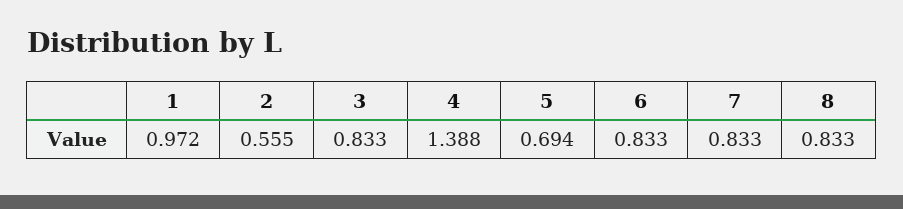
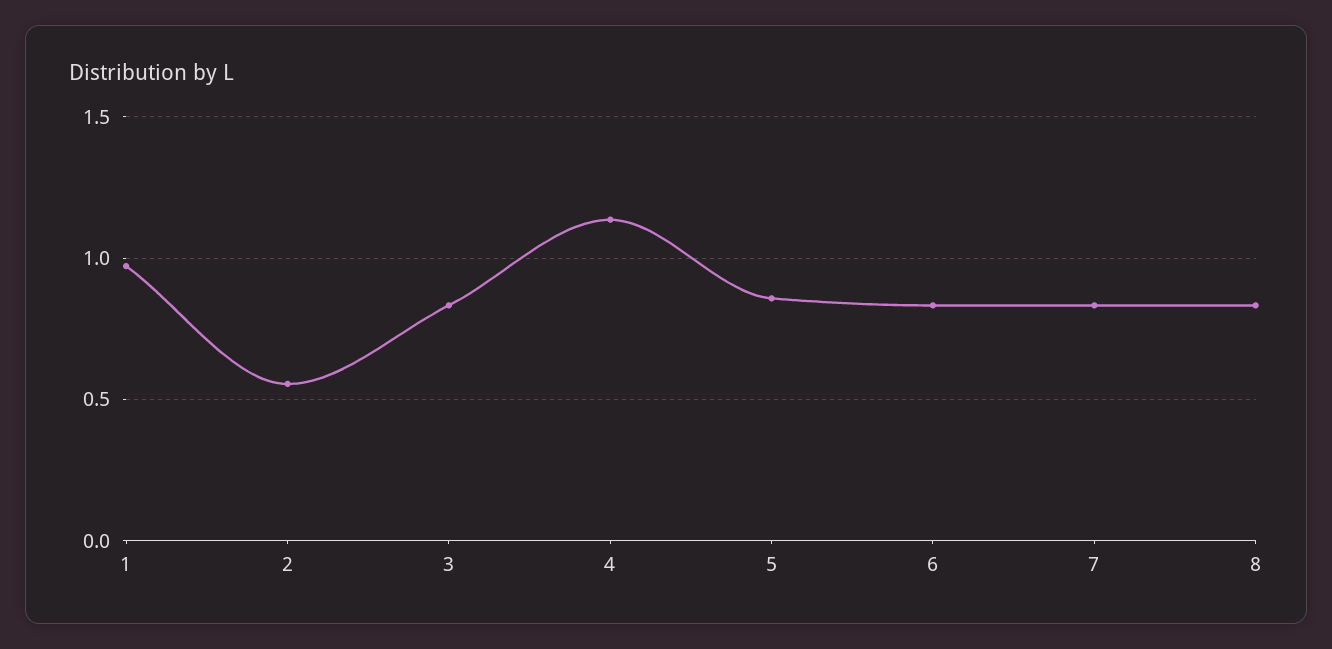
  {
    "1": 0.972,
    "2": 0.555,
    "3": 0.833,
-   "4": 1.388,
+   "4": 1.15,
-   "5": 0.694,
+   "5": 0.85,
    "6": 0.833,
    "7": 0.833,
    "8": 0.833
  }

